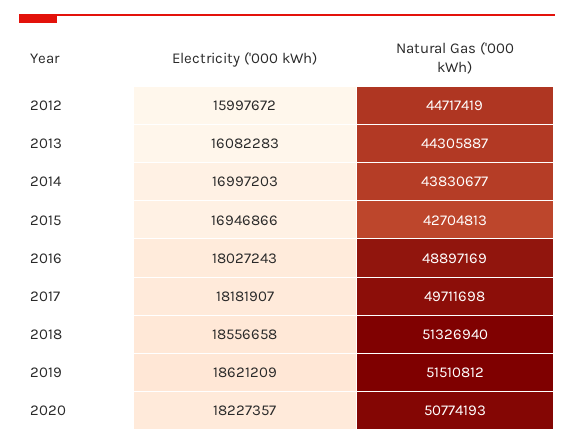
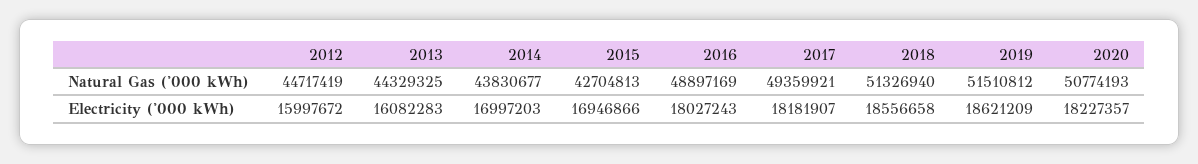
  {
    "Electricity ('000 kWh)": {
      "2012": 15997672,
      "2013": 16082283,
      "2014": 16997203,
      "2015": 16946866,
      "2016": 18027243,
      "2017": 18181907,
      "2018": 18556658,
      "2019": 18621209,
      "2020": 18227357
    },
    "Natural Gas ('000 kWh)": {
      "2012": 44717419,
-     "2013": 44305887,
+     "2013": 44329325,
      "2014": 43830677,
      "2015": 42704813,
      "2016": 48897169,
-     "2017": 49711698,
+     "2017": 49359921,
      "2018": 51326940,
      "2019": 51510812,
      "2020": 50774193
    }
  }

